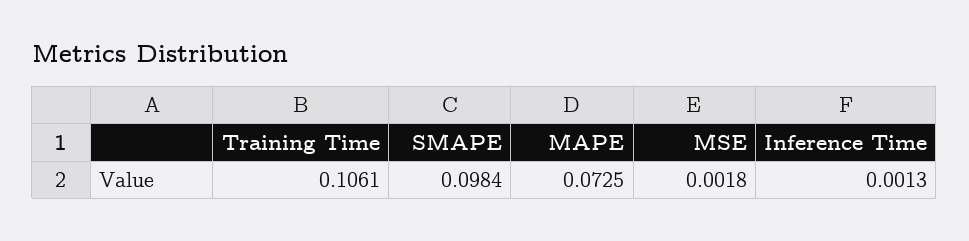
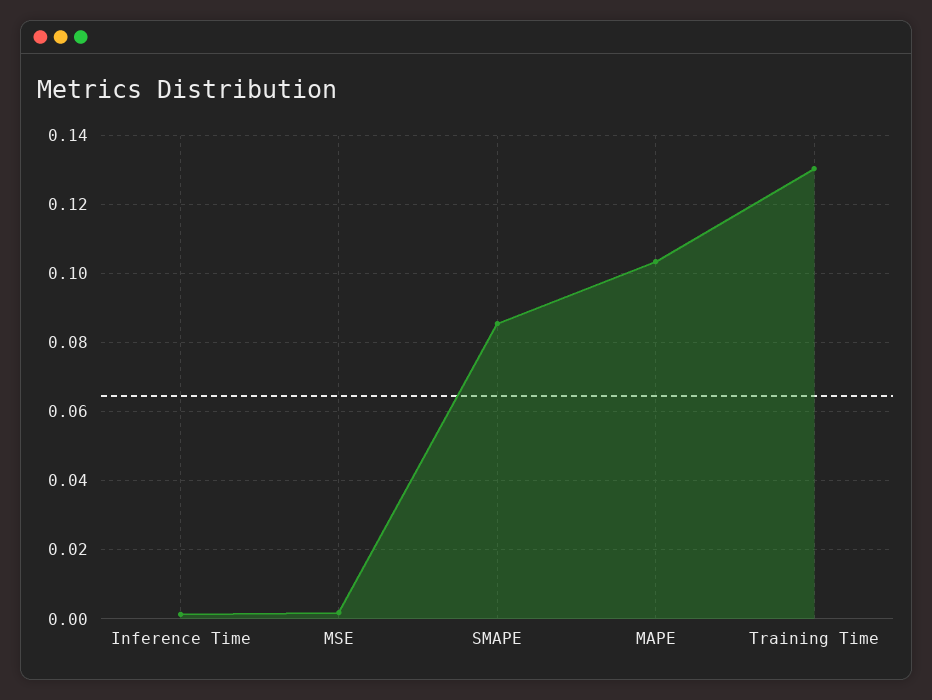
  {
-   "Training Time": 0.1061,
+   "Training Time": 0.13,
-   "SMAPE": 0.0984,
+   "SMAPE": 0.086,
-   "MAPE": 0.0725,
+   "MAPE": 0.104,
    "MSE": 0.0018,
    "Inference Time": 0.0013
  }

